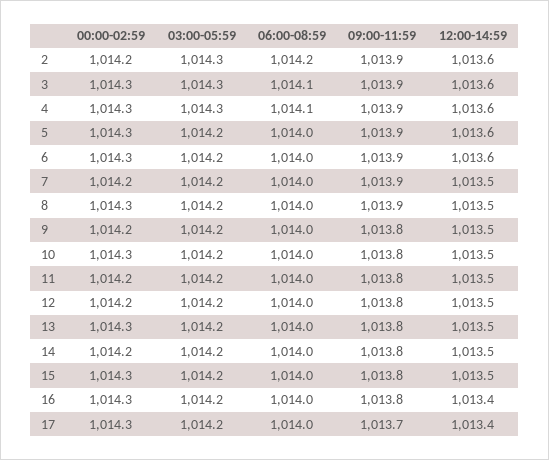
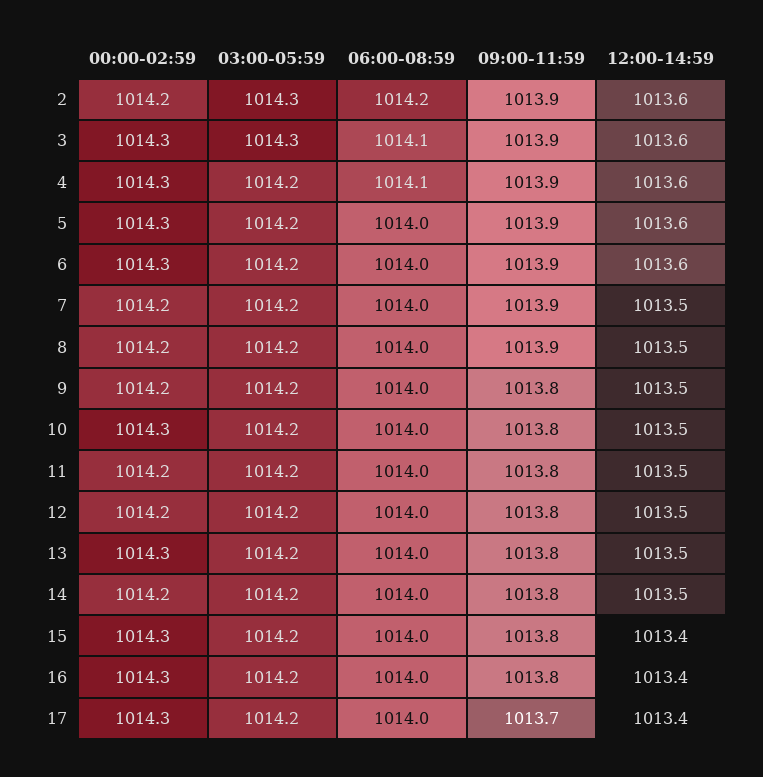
  {
    "00:00-02:59": {
      "2": 1014.2,
      "3": 1014.3,
      "4": 1014.3,
      "5": 1014.3,
      "6": 1014.3,
      "7": 1014.2,
-     "8": 1014.3,
+     "8": 1014.2,
      "9": 1014.2,
      "10": 1014.3,
      "11": 1014.2,
      "12": 1014.2,
      "13": 1014.3,
      "14": 1014.2,
      "15": 1014.3,
      "16": 1014.3,
      "17": 1014.3
    },
    "03:00-05:59": {
      "2": 1014.3,
      "3": 1014.3,
-     "4": 1014.3,
+     "4": 1014.2,
      "5": 1014.2,
      "6": 1014.2,
      "7": 1014.2,
      "8": 1014.2,
      "9": 1014.2,
      "10": 1014.2,
      "11": 1014.2,
      "12": 1014.2,
      "13": 1014.2,
      "14": 1014.2,
      "15": 1014.2,
      "16": 1014.2,
      "17": 1014.2
    },
    "06:00-08:59": {
      "2": 1014.2,
      "3": 1014.1,
      "4": 1014.1,
      "5": 1014,
      "6": 1014,
      "7": 1014,
      "8": 1014,
      "9": 1014,
      "10": 1014,
      "11": 1014,
      "12": 1014,
      "13": 1014,
      "14": 1014,
      "15": 1014,
      "16": 1014,
      "17": 1014
    },
    "09:00-11:59": {
      "2": 1013.9,
      "3": 1013.9,
      "4": 1013.9,
      "5": 1013.9,
      "6": 1013.9,
      "7": 1013.9,
      "8": 1013.9,
      "9": 1013.8,
      "10": 1013.8,
      "11": 1013.8,
      "12": 1013.8,
      "13": 1013.8,
      "14": 1013.8,
      "15": 1013.8,
      "16": 1013.8,
      "17": 1013.7
    },
    "12:00-14:59": {
      "2": 1013.6,
      "3": 1013.6,
      "4": 1013.6,
      "5": 1013.6,
      "6": 1013.6,
      "7": 1013.5,
      "8": 1013.5,
      "9": 1013.5,
      "10": 1013.5,
      "11": 1013.5,
      "12": 1013.5,
      "13": 1013.5,
      "14": 1013.5,
-     "15": 1013.5,
+     "15": 1013.4,
      "16": 1013.4,
      "17": 1013.4
    }
  }

